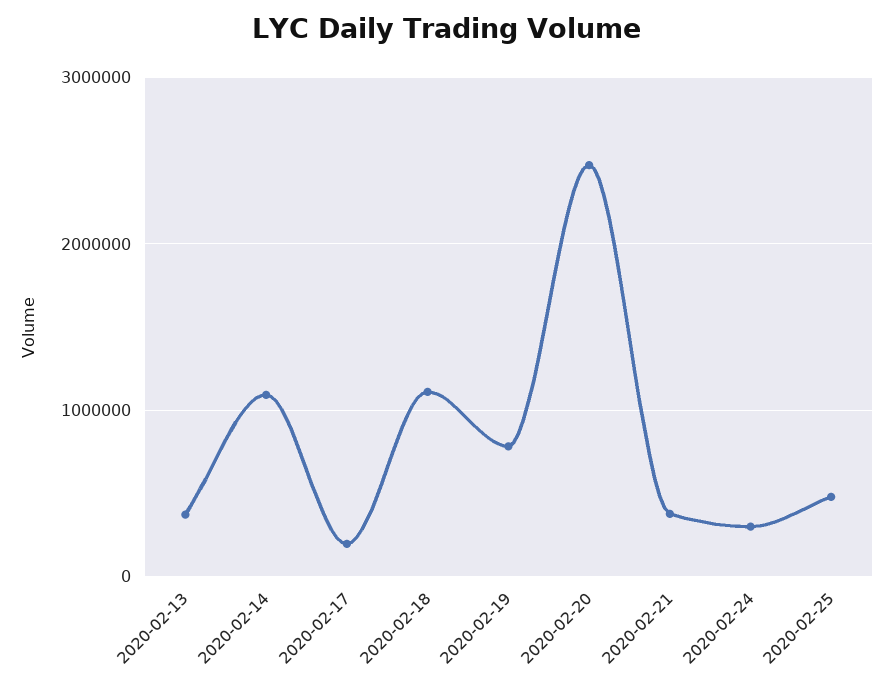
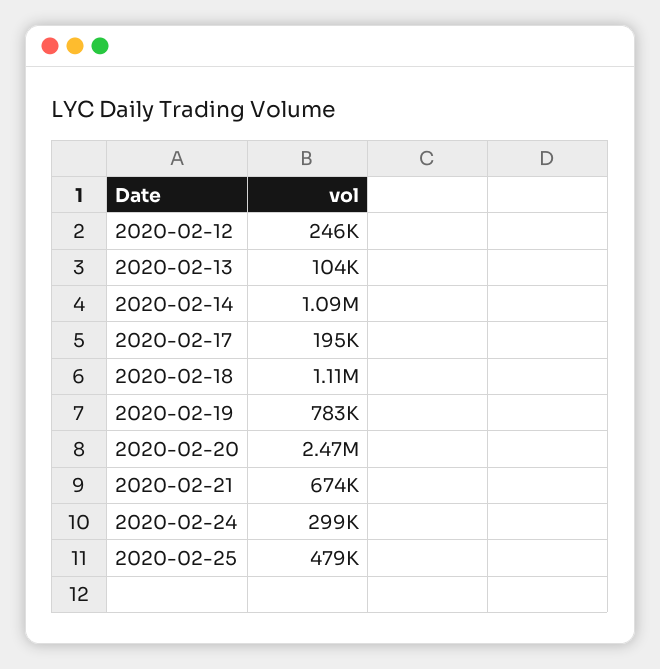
  {
-   "2020-02-13": 400000,
+   "2020-02-13": 104000,
    "2020-02-14": 1090000,
    "2020-02-17": 195000,
    "2020-02-18": 1110000,
    "2020-02-19": 783000,
    "2020-02-20": 2470000,
-   "2020-02-21": 400000,
+   "2020-02-21": 674000,
    "2020-02-24": 299000,
-   "2020-02-25": 479000
+   "2020-02-25": 479000,
+   "2020-02-12": 246000
  }

